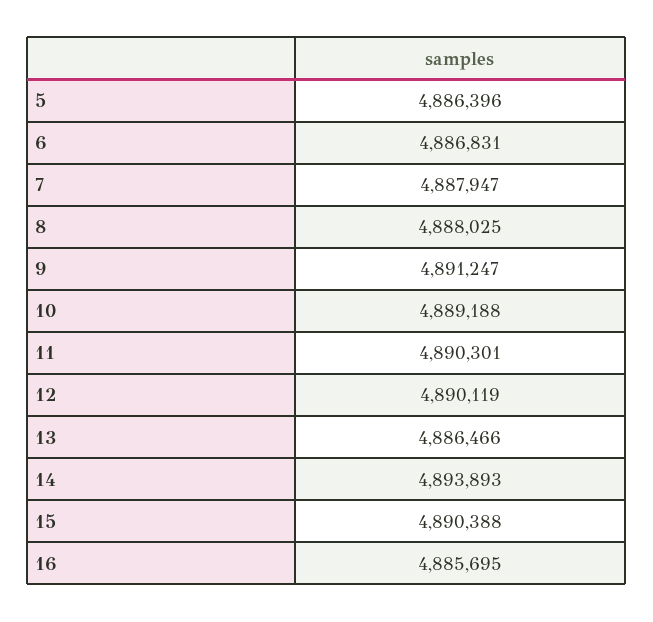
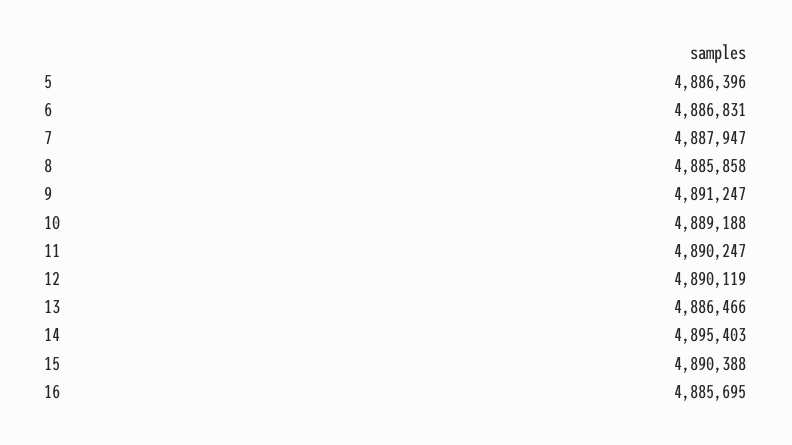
  {
    "5": 4886396,
    "6": 4886831,
    "7": 4887947,
-   "8": 4888025,
+   "8": 4885858,
    "9": 4891247,
    "10": 4889188,
-   "11": 4890301,
+   "11": 4890247,
    "12": 4890119,
    "13": 4886466,
-   "14": 4893893,
+   "14": 4895403,
    "15": 4890388,
    "16": 4885695
  }

